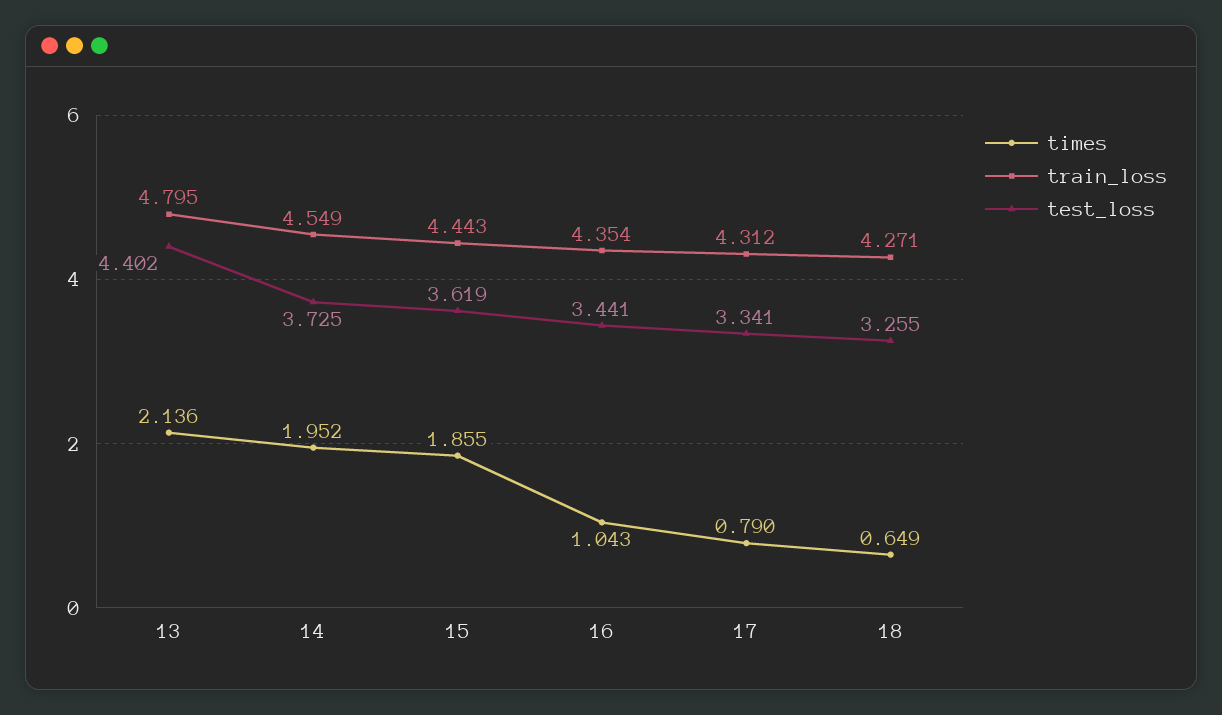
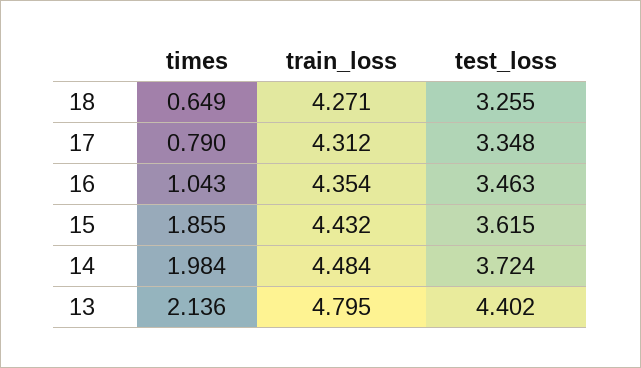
  {
    "times": {
      "13": 2.136,
-     "14": 1.952,
+     "14": 1.984,
      "15": 1.855,
      "16": 1.043,
      "17": 0.79,
      "18": 0.649
    },
    "train_loss": {
      "13": 4.795,
-     "14": 4.549,
+     "14": 4.484,
-     "15": 4.443,
+     "15": 4.432,
      "16": 4.354,
      "17": 4.312,
      "18": 4.271
    },
    "test_loss": {
      "13": 4.402,
-     "14": 3.725,
+     "14": 3.724,
-     "15": 3.619,
+     "15": 3.615,
-     "16": 3.441,
+     "16": 3.463,
-     "17": 3.341,
+     "17": 3.348,
      "18": 3.255
    }
  }

